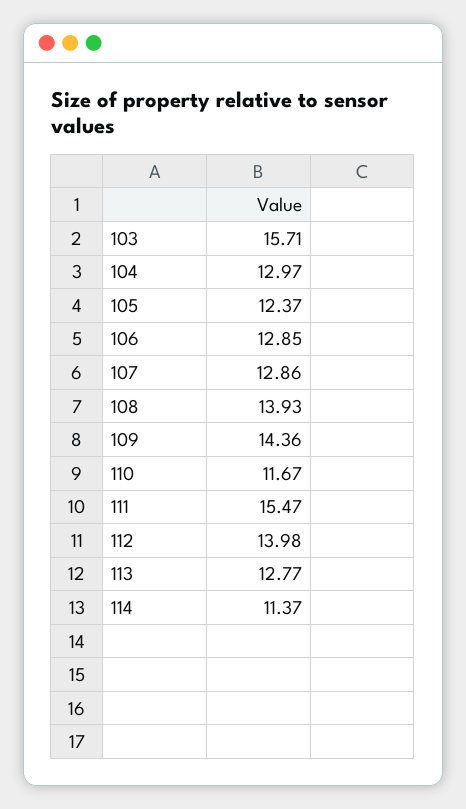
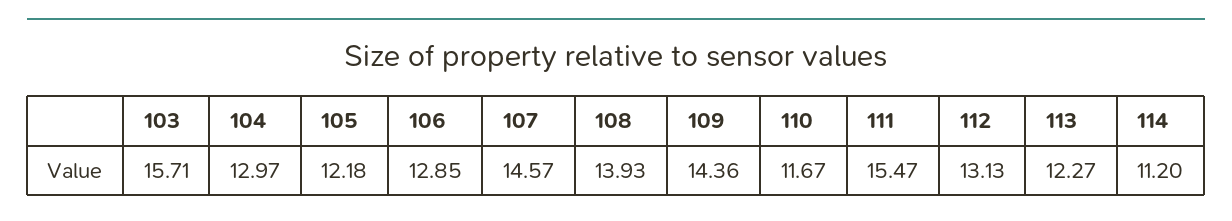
  {
    "103": 15.71,
    "104": 12.97,
-   "105": 12.37,
+   "105": 12.18,
    "106": 12.85,
-   "107": 12.86,
+   "107": 14.57,
    "108": 13.93,
    "109": 14.36,
    "110": 11.67,
    "111": 15.47,
-   "112": 13.98,
+   "112": 13.13,
-   "113": 12.77,
+   "113": 12.27,
-   "114": 11.37
+   "114": 11.2
  }

